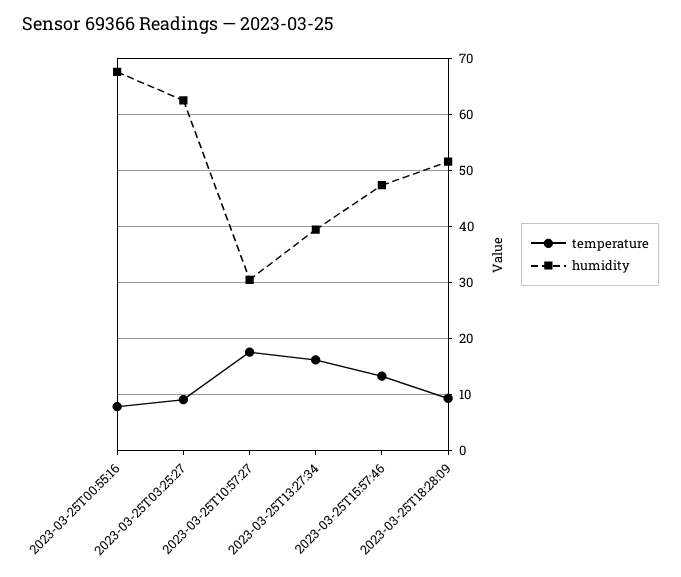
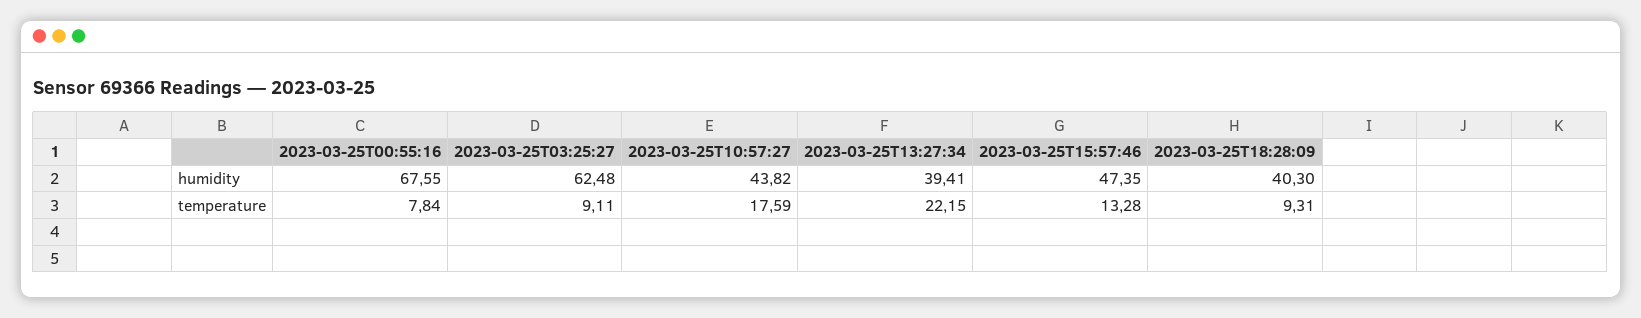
  {
    "temperature": {
      "2023-03-25T00:55:16": 7.84,
      "2023-03-25T03:25:27": 9.11,
      "2023-03-25T10:57:27": 17.59,
-     "2023-03-25T13:27:34": 16,
+     "2023-03-25T13:27:34": 22.15,
      "2023-03-25T15:57:46": 13.28,
      "2023-03-25T18:28:09": 9.31
    },
    "humidity": {
      "2023-03-25T00:55:16": 67.55,
      "2023-03-25T03:25:27": 62.48,
-     "2023-03-25T10:57:27": 30,
+     "2023-03-25T10:57:27": 43.82,
      "2023-03-25T13:27:34": 39.41,
      "2023-03-25T15:57:46": 47.35,
-     "2023-03-25T18:28:09": 52
+     "2023-03-25T18:28:09": 40.3
    }
  }

